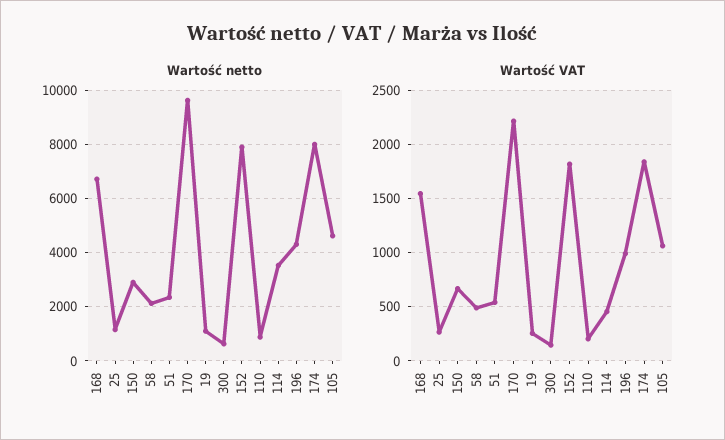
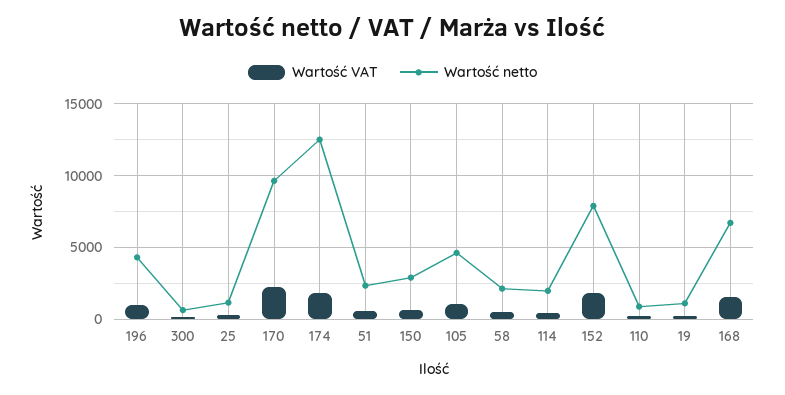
  {
    "Wartość netto": {
      "168": 6750,
      "25": 1250,
      "150": 3000,
      "58": 2250,
      "51": 2250,
      "170": 9750,
      "19": 1000,
      "300": 750,
      "152": 8000,
      "110": 1000,
-     "114": 3500,
+     "114": 2000,
      "196": 4250,
-     "174": 8000,
+     "174": 12500,
      "105": 4500
    },
    "Wartość VAT": {
      "168": 1500,
      "25": 300,
      "150": 700,
      "58": 500,
      "51": 500,
      "170": 2200,
      "19": 300,
      "300": 100,
      "152": 1800,
      "110": 200,
      "114": 500,
      "196": 1000,
      "174": 1800,
      "105": 1100
    }
  }

